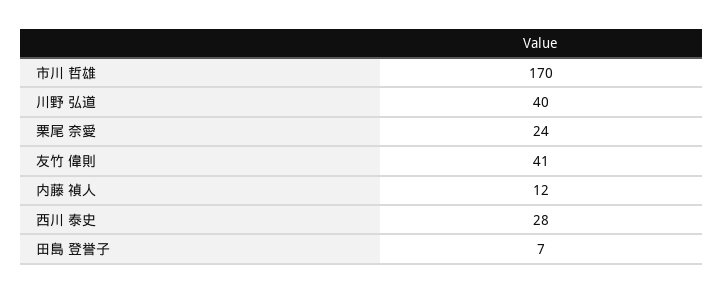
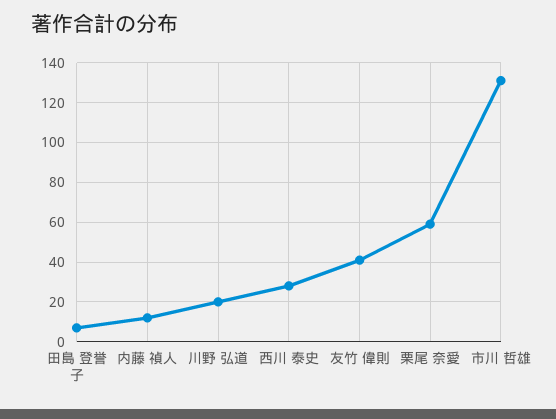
  {
-   "市川 哲雄": 170,
+   "市川 哲雄": 130,
-   "川野 弘道": 40,
+   "川野 弘道": 20,
-   "栗尾 奈愛": 24,
+   "栗尾 奈愛": 60,
    "友竹 偉則": 41,
    "内藤 禎人": 12,
    "西川 泰史": 28,
    "田島 登誉子": 7
  }

